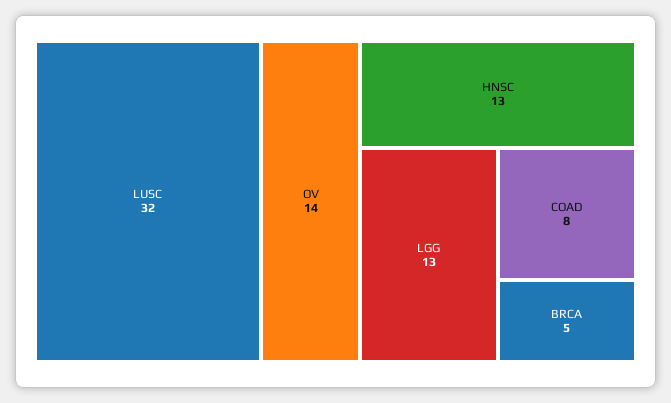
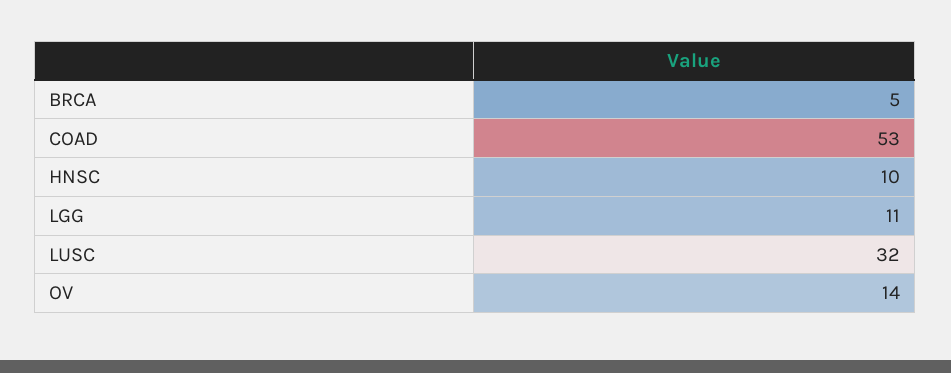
  {
    "LUSC": 32,
    "OV": 14,
-   "HNSC": 13,
+   "HNSC": 10,
-   "LGG": 13,
+   "LGG": 11,
-   "COAD": 8,
+   "COAD": 53,
    "BRCA": 5
  }

